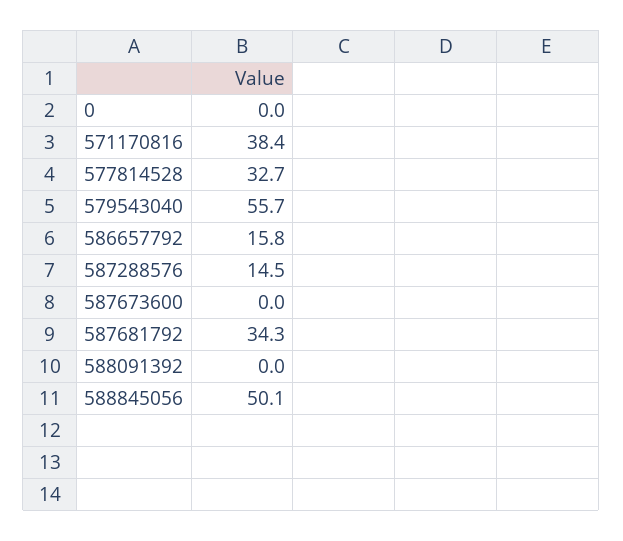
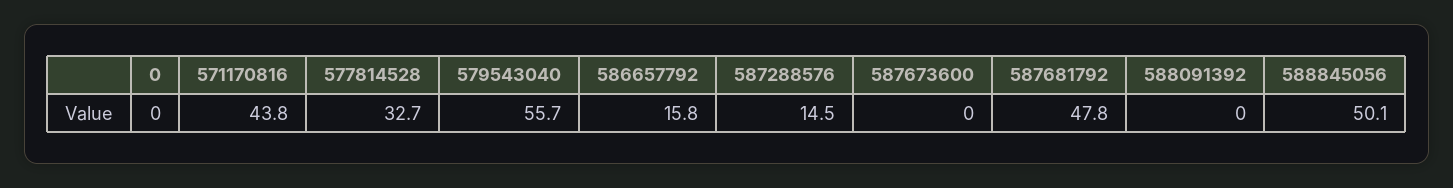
  {
    "0": 0,
-   "571170816": 38.4,
+   "571170816": 43.8,
    "577814528": 32.7,
    "579543040": 55.7,
    "586657792": 15.8,
    "587288576": 14.5,
    "587673600": 0,
-   "587681792": 34.3,
+   "587681792": 47.8,
    "588091392": 0,
    "588845056": 50.1
  }

